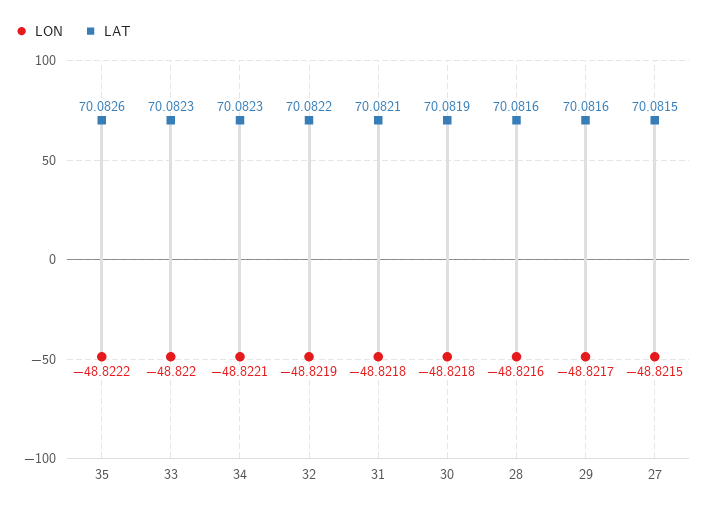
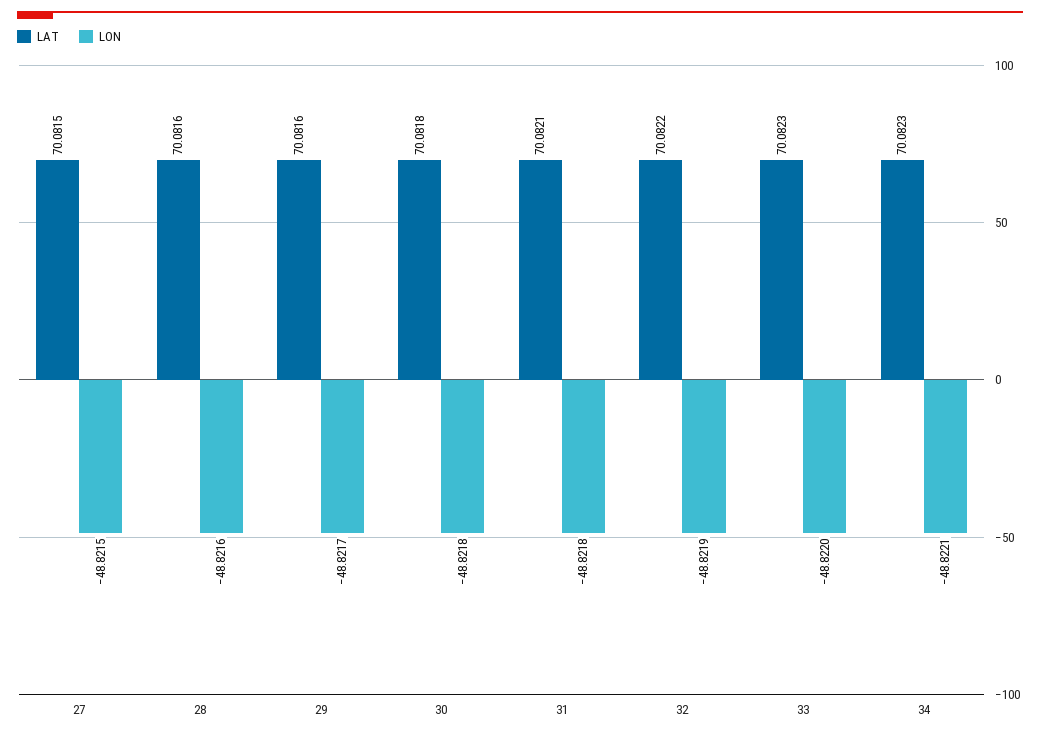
  {
    "LON": {
-     "35": -48.8222,
      "33": -48.822,
      "34": -48.8221,
      "32": -48.8219,
      "31": -48.8218,
      "30": -48.8218,
      "28": -48.8216,
      "29": -48.8217,
      "27": -48.8215
    },
    "LAT": {
-     "35": 70.0826,
      "33": 70.0823,
      "34": 70.0823,
      "32": 70.0822,
      "31": 70.0821,
-     "30": 70.0819,
+     "30": 70.0818,
      "28": 70.0816,
      "29": 70.0816,
      "27": 70.0815
    }
  }

